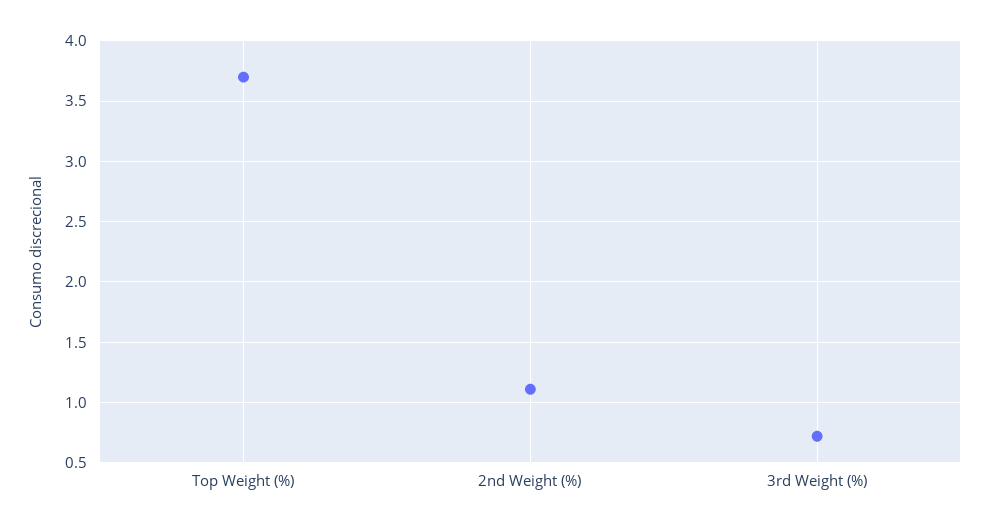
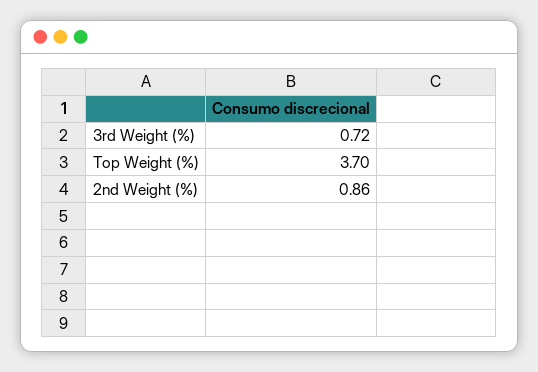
  {
    "Top Weight (%)": 3.7,
-   "2nd Weight (%)": 1.1,
+   "2nd Weight (%)": 0.86,
    "3rd Weight (%)": 0.72
  }

